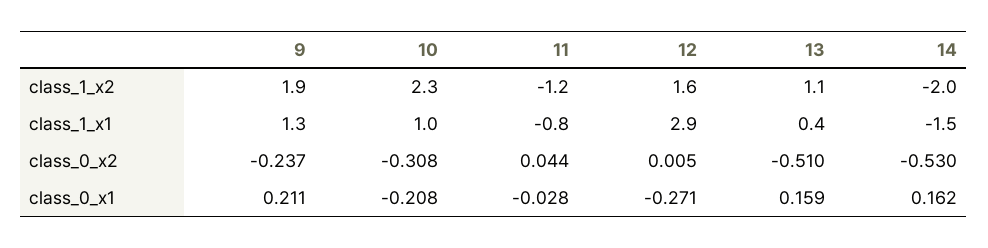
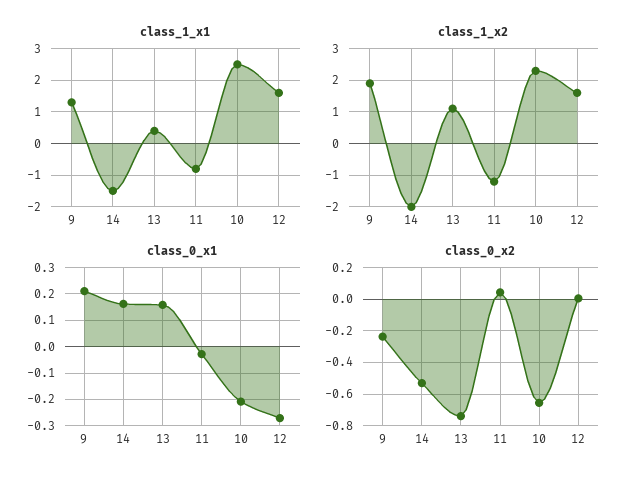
  {
    "class_1_x2": {
      "9": 1.9,
      "10": 2.3,
      "11": -1.2,
      "12": 1.6,
      "13": 1.1,
      "14": -2
    },
    "class_1_x1": {
      "9": 1.3,
-     "10": 1,
+     "10": 2.5,
      "11": -0.8,
-     "12": 2.9,
+     "12": 1.5,
      "13": 0.4,
      "14": -1.5
    },
    "class_0_x2": {
      "9": -0.237,
-     "10": -0.308,
+     "10": -0.65,
      "11": 0.044,
      "12": 0.005,
-     "13": -0.51,
+     "13": -0.75,
      "14": -0.53
    },
    "class_0_x1": {
      "9": 0.211,
      "10": -0.208,
      "11": -0.028,
      "12": -0.271,
      "13": 0.159,
      "14": 0.162
    }
  }

